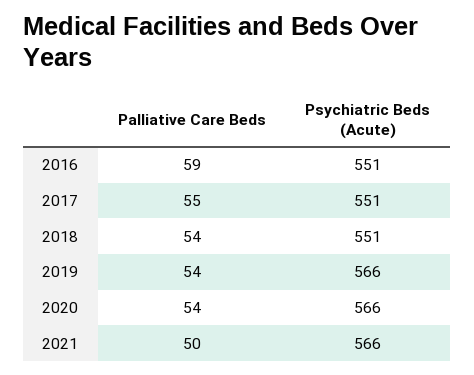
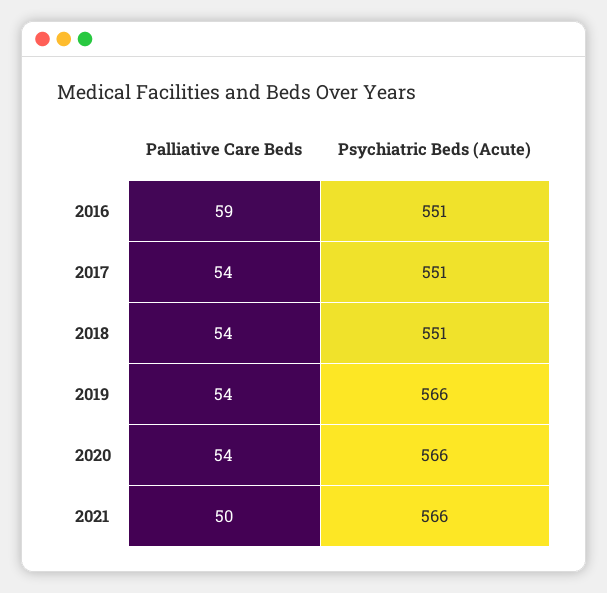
  {
    "Palliative Care Beds": {
      "2016": 59,
-     "2017": 55,
+     "2017": 54,
      "2018": 54,
      "2019": 54,
      "2020": 54,
      "2021": 50
    },
    "Psychiatric Beds (Acute)": {
      "2016": 551,
      "2017": 551,
      "2018": 551,
      "2019": 566,
      "2020": 566,
      "2021": 566
    }
  }

